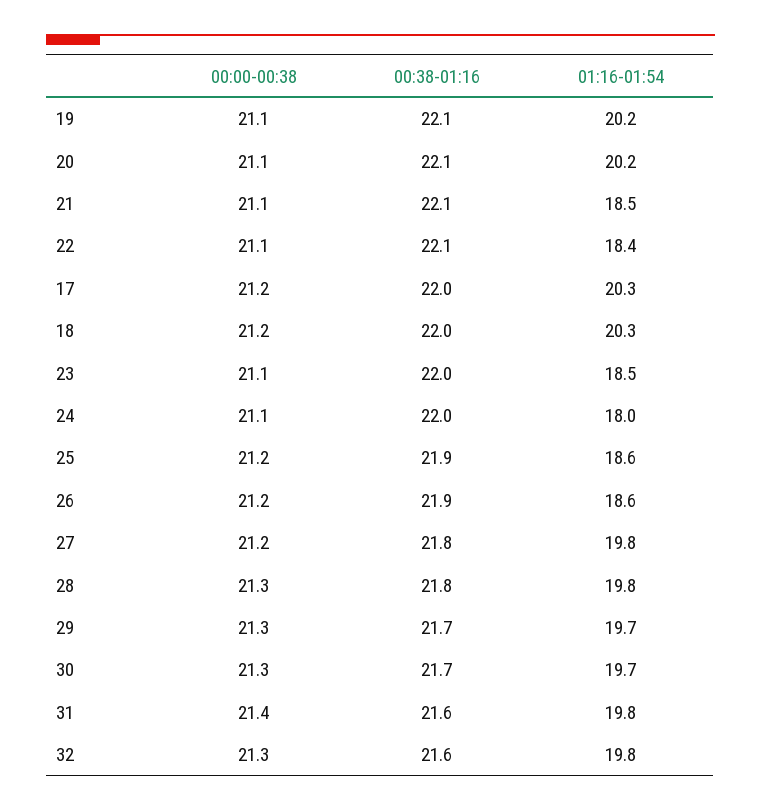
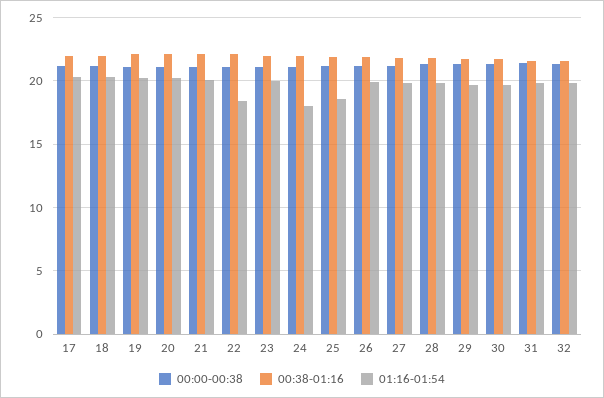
  {
    "00:00-00:38": {
      "19": 21.1,
      "20": 21.1,
      "21": 21.1,
      "22": 21.1,
      "17": 21.2,
      "18": 21.2,
      "23": 21.1,
      "24": 21.1,
      "25": 21.2,
      "26": 21.2,
      "27": 21.2,
      "28": 21.3,
      "29": 21.3,
      "30": 21.3,
      "31": 21.4,
      "32": 21.3
    },
    "00:38-01:16": {
      "19": 22.1,
      "20": 22.1,
      "21": 22.1,
      "22": 22.1,
      "17": 22,
      "18": 22,
      "23": 22,
      "24": 22,
      "25": 21.9,
      "26": 21.9,
      "27": 21.8,
      "28": 21.8,
      "29": 21.7,
      "30": 21.7,
      "31": 21.6,
      "32": 21.6
    },
    "01:16-01:54": {
      "19": 20.2,
      "20": 20.2,
-     "21": 18.5,
+     "21": 20,
      "22": 18.4,
      "17": 20.3,
      "18": 20.3,
-     "23": 18.5,
+     "23": 20,
      "24": 18,
      "25": 18.6,
-     "26": 18.6,
+     "26": 20,
      "27": 19.8,
      "28": 19.8,
      "29": 19.7,
      "30": 19.7,
      "31": 19.8,
      "32": 19.8
    }
  }

